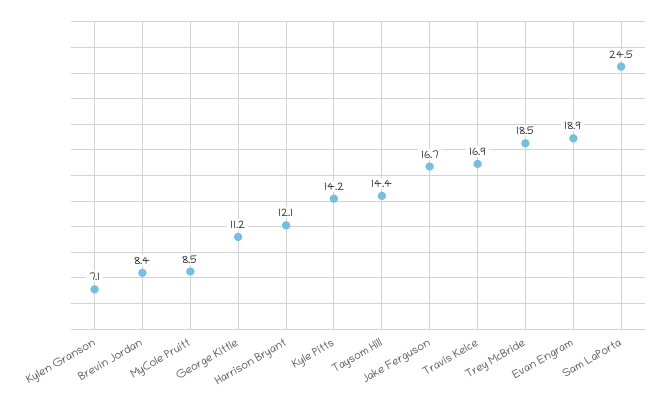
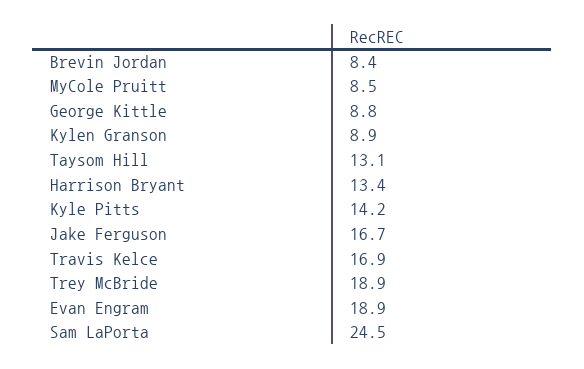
  {
-   "Kylen Granson": 7.1,
+   "Kylen Granson": 8.9,
    "Brevin Jordan": 8.4,
    "MyCole Pruitt": 8.5,
-   "George Kittle": 11.2,
+   "George Kittle": 8.8,
-   "Harrison Bryant": 12.1,
+   "Harrison Bryant": 13.4,
    "Kyle Pitts": 14.2,
-   "Taysom Hill": 14.4,
+   "Taysom Hill": 13.1,
    "Jake Ferguson": 16.7,
    "Travis Kelce": 16.9,
-   "Trey McBride": 18.5,
+   "Trey McBride": 18.9,
    "Evan Engram": 18.9,
    "Sam LaPorta": 24.5
  }

